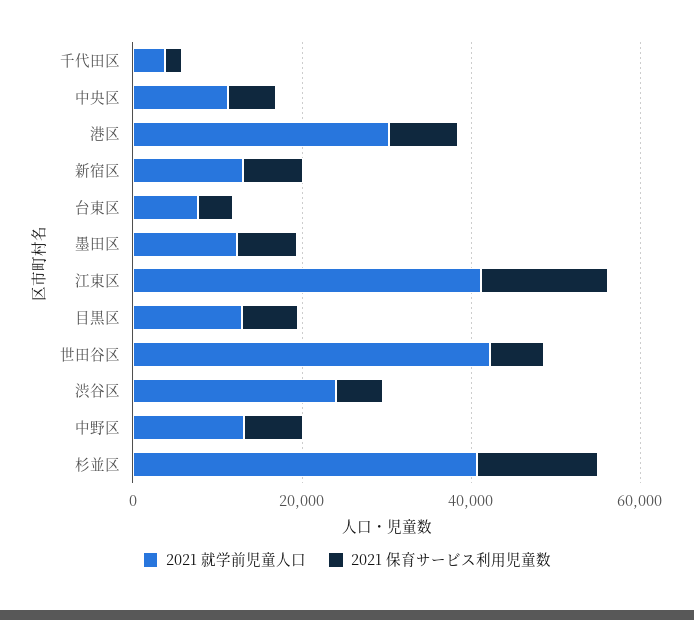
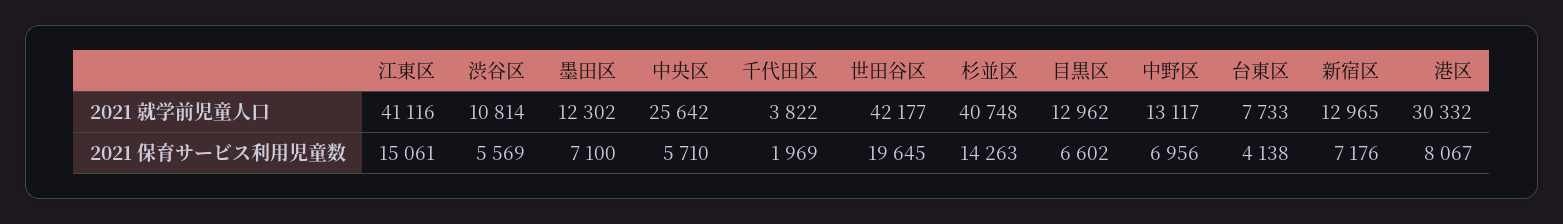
  {
    "2021 就学前児童人口": {
      "千代田区": 3822,
-     "中央区": 10000,
+     "中央区": 25642,
      "港区": 30332,
      "新宿区": 12965,
      "台東区": 7733,
      "墨田区": 12302,
      "江東区": 41116,
      "目黒区": 12962,
      "世田谷区": 42177,
-     "渋谷区": 25000,
+     "渋谷区": 10814,
      "中野区": 13117,
      "杉並区": 40748
    },
    "2021 保育サービス利用児童数": {
      "千代田区": 1969,
      "中央区": 5710,
      "港区": 8067,
      "新宿区": 7176,
      "台東区": 4138,
      "墨田区": 7100,
      "江東区": 15061,
      "目黒区": 6602,
-     "世田谷区": 5000,
+     "世田谷区": 19645,
      "渋谷区": 5569,
      "中野区": 6956,
      "杉並区": 14263
    }
  }

